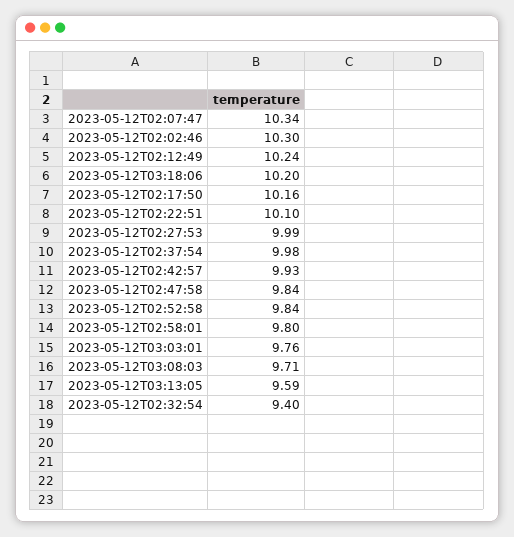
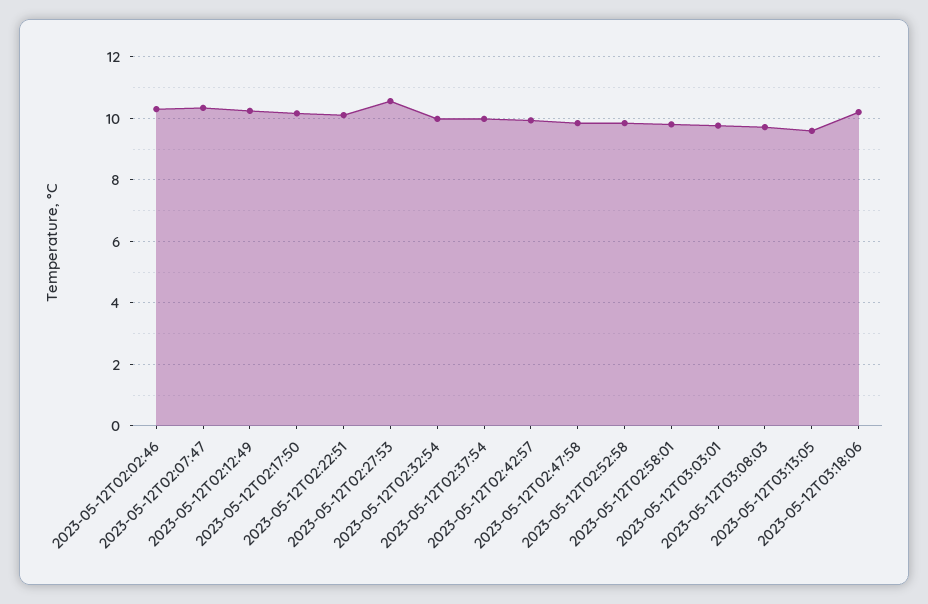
  {
    "2023-05-12T02:07:47": 10.34,
    "2023-05-12T02:02:46": 10.3,
    "2023-05-12T02:12:49": 10.24,
    "2023-05-12T03:18:06": 10.2,
    "2023-05-12T02:17:50": 10.16,
    "2023-05-12T02:22:51": 10.1,
-   "2023-05-12T02:27:53": 9.99,
+   "2023-05-12T02:27:53": 10.6,
    "2023-05-12T02:37:54": 9.98,
    "2023-05-12T02:42:57": 9.93,
    "2023-05-12T02:47:58": 9.84,
    "2023-05-12T02:52:58": 9.84,
    "2023-05-12T02:58:01": 9.8,
    "2023-05-12T03:03:01": 9.76,
    "2023-05-12T03:08:03": 9.71,
    "2023-05-12T03:13:05": 9.59,
-   "2023-05-12T02:32:54": 9.4
+   "2023-05-12T02:32:54": 10
  }

